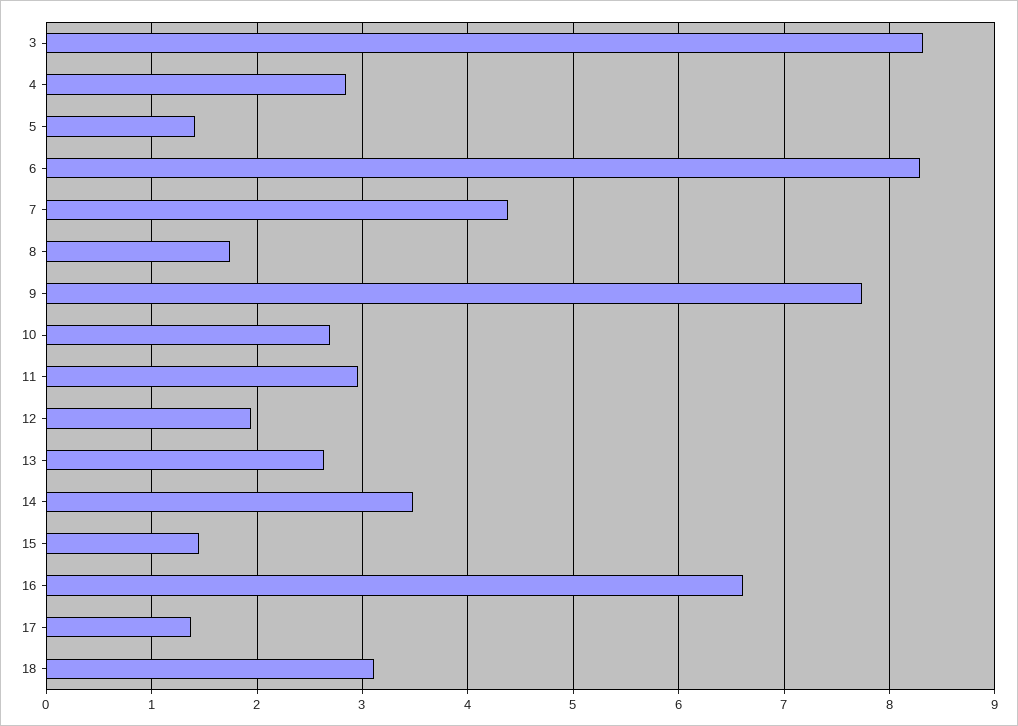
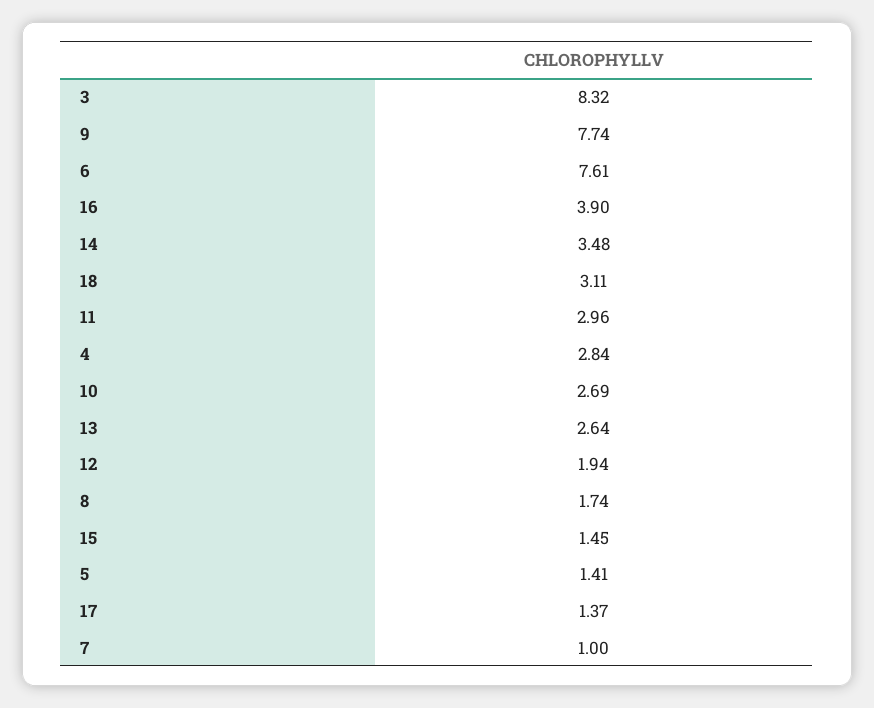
  {
    "3": 8.32,
    "4": 2.84,
    "5": 1.41,
-   "6": 8.3,
+   "6": 7.61,
-   "7": 4.4,
+   "7": 1,
    "8": 1.74,
    "9": 7.74,
    "10": 2.69,
    "11": 2.96,
    "12": 1.94,
    "13": 2.64,
    "14": 3.48,
    "15": 1.45,
-   "16": 6.6,
+   "16": 3.9,
    "17": 1.37,
    "18": 3.11
  }

